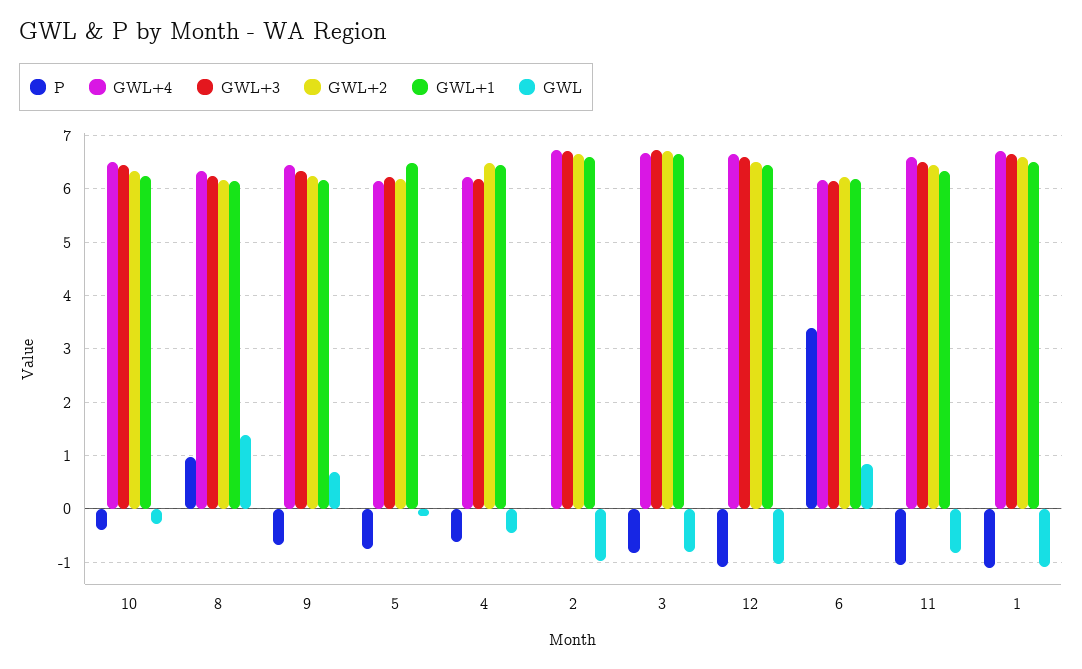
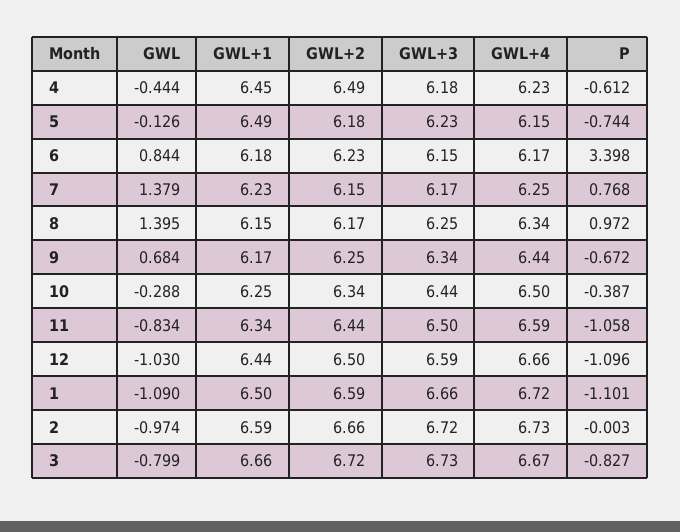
  {
    "P": {
      "10": -0.387,
      "8": 0.972,
      "9": -0.672,
      "5": -0.744,
      "4": -0.612,
      "2": -0.003,
      "3": -0.827,
      "12": -1.096,
      "6": 3.398,
      "11": -1.058,
-     "1": -1.101
+     "1": -1.101,
+     "7": 0.768
    },
    "GWL+4": {
      "10": 6.5,
      "8": 6.34,
      "9": 6.44,
      "5": 6.15,
      "4": 6.23,
      "2": 6.73,
      "3": 6.67,
      "12": 6.66,
      "6": 6.17,
      "11": 6.59,
-     "1": 6.72
+     "1": 6.72,
+     "7": 6.25
    },
    "GWL+3": {
      "10": 6.44,
      "8": 6.25,
      "9": 6.34,
      "5": 6.23,
      "4": 6.18,
      "2": 6.72,
      "3": 6.73,
      "12": 6.59,
      "6": 6.15,
      "11": 6.5,
-     "1": 6.66
+     "1": 6.66,
+     "7": 6.17
    },
    "GWL+2": {
      "10": 6.34,
      "8": 6.17,
      "9": 6.25,
      "5": 6.18,
      "4": 6.49,
      "2": 6.66,
      "3": 6.72,
      "12": 6.5,
      "6": 6.23,
      "11": 6.44,
-     "1": 6.59
+     "1": 6.59,
+     "7": 6.15
    },
    "GWL+1": {
      "10": 6.25,
      "8": 6.15,
      "9": 6.17,
      "5": 6.49,
      "4": 6.45,
      "2": 6.59,
      "3": 6.66,
      "12": 6.44,
      "6": 6.18,
      "11": 6.34,
-     "1": 6.5
+     "1": 6.5,
+     "7": 6.23
    },
    "GWL": {
      "10": -0.288,
      "8": 1.395,
      "9": 0.684,
      "5": -0.126,
      "4": -0.444,
      "2": -0.974,
      "3": -0.799,
      "12": -1.03,
      "6": 0.844,
      "11": -0.834,
-     "1": -1.09
+     "1": -1.09,
+     "7": 1.379
    }
  }

